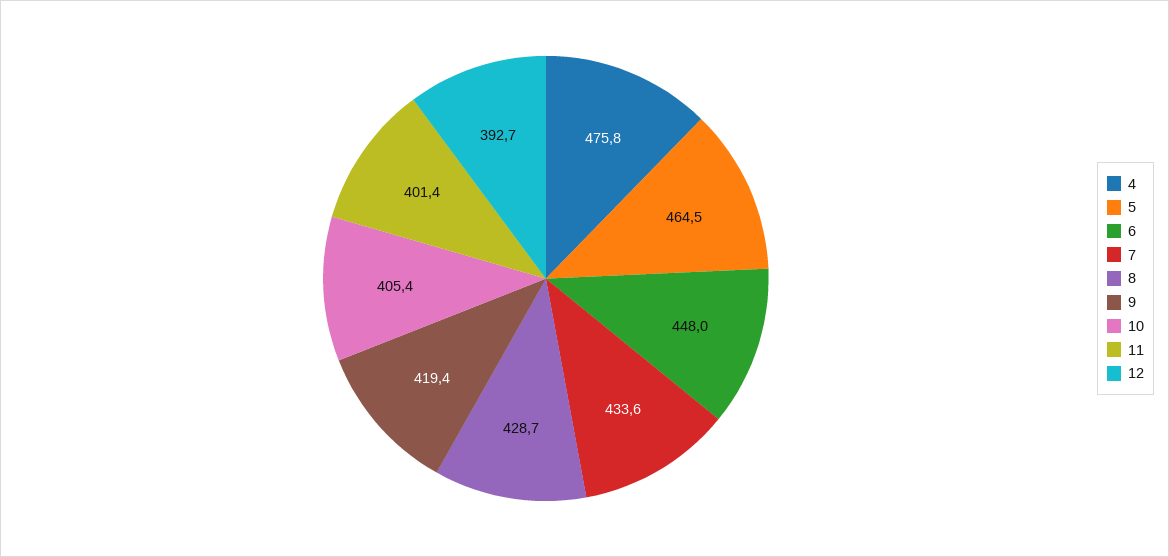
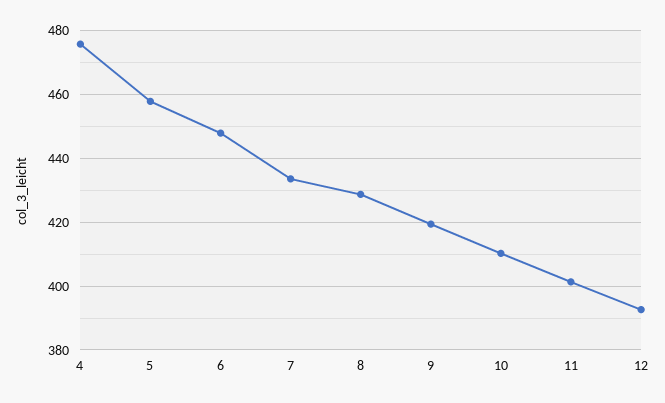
  {
    "4": 475.8,
-   "5": 464.5,
+   "5": 458,
    "6": 448,
    "7": 433.6,
    "8": 428.7,
    "9": 419.4,
-   "10": 405.4,
+   "10": 410,
    "11": 401.4,
    "12": 392.7
  }

